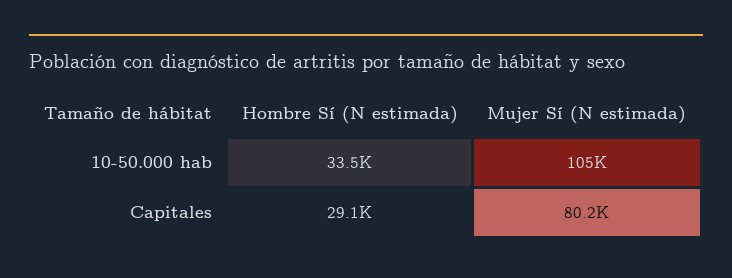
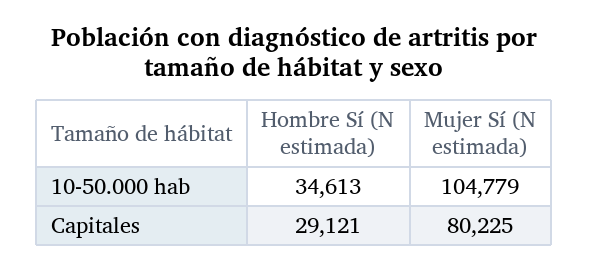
  {
    "Hombre Sí (N estimada)": {
-     "10-50.000 hab": 33500,
+     "10-50.000 hab": 34613,
      "Capitales": 29121
    },
    "Mujer Sí (N estimada)": {
      "10-50.000 hab": 104779,
      "Capitales": 80225
    }
  }

